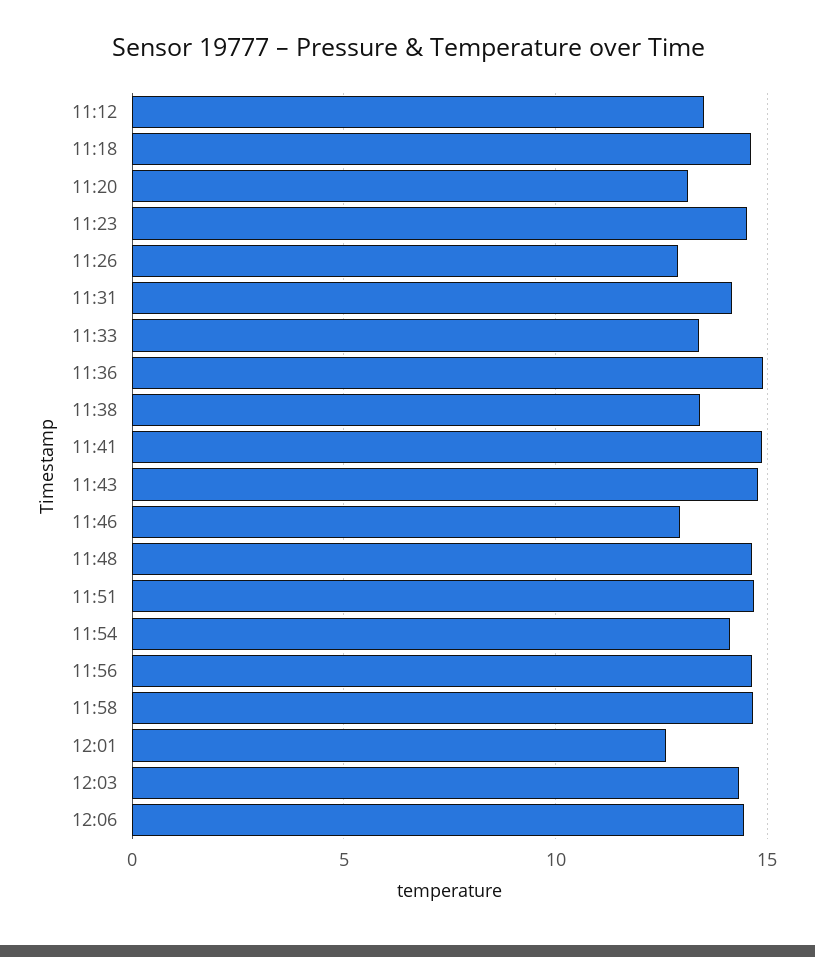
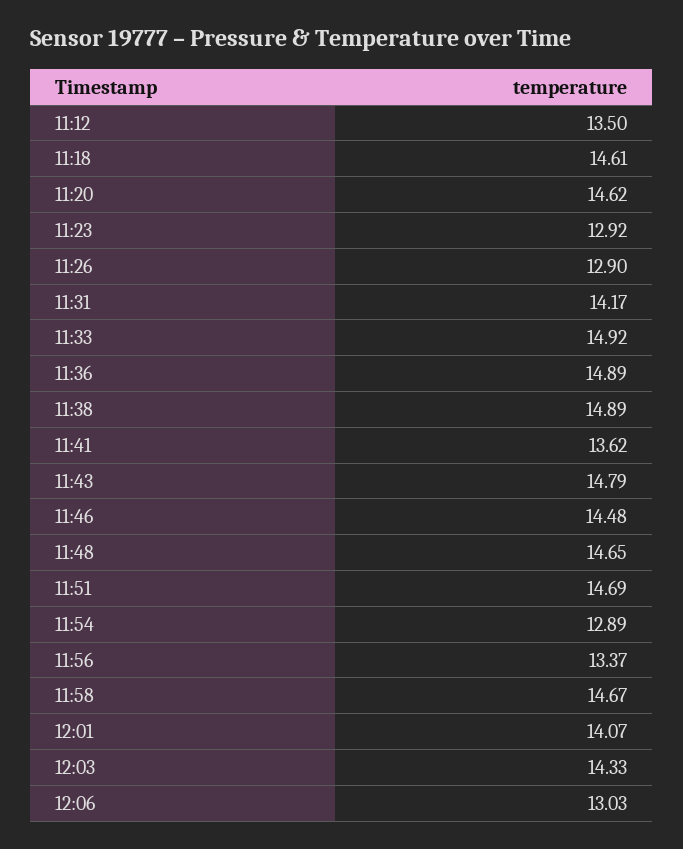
  {
    "11:12": 13.5,
    "11:18": 14.61,
-   "11:20": 13,
+   "11:20": 14.62,
-   "11:23": 14.5,
+   "11:23": 12.92,
    "11:26": 12.9,
    "11:31": 14.17,
-   "11:33": 13.5,
+   "11:33": 14.92,
    "11:36": 14.89,
-   "11:38": 13.5,
+   "11:38": 14.89,
-   "11:41": 15,
+   "11:41": 13.62,
    "11:43": 14.79,
-   "11:46": 13,
+   "11:46": 14.48,
    "11:48": 14.65,
    "11:51": 14.69,
-   "11:54": 14,
+   "11:54": 12.89,
-   "11:56": 14.5,
+   "11:56": 13.37,
    "11:58": 14.67,
-   "12:01": 12.5,
+   "12:01": 14.07,
    "12:03": 14.33,
-   "12:06": 14.5
+   "12:06": 13.03
  }

